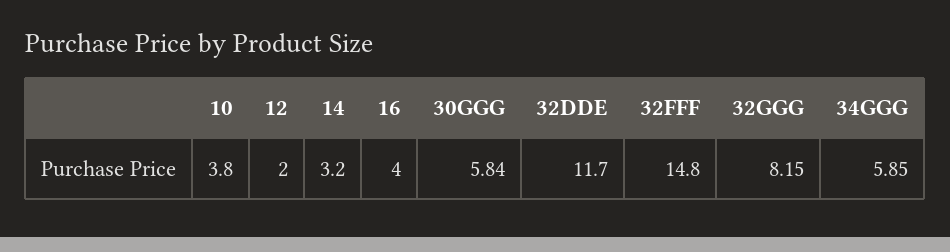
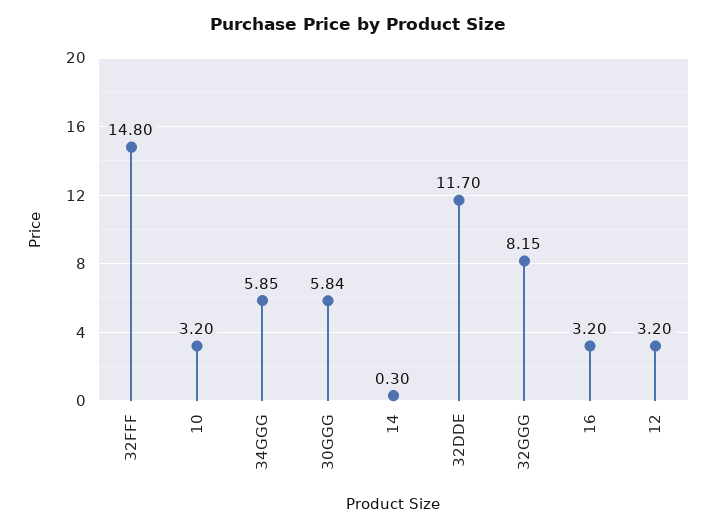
  {
-   "10": 3.8,
+   "10": 3.2,
-   "12": 2,
+   "12": 3.2,
-   "14": 3.2,
+   "14": 0.3,
-   "16": 4,
+   "16": 3.2,
    "30GGG": 5.84,
    "32DDE": 11.7,
    "32FFF": 14.8,
    "32GGG": 8.15,
    "34GGG": 5.85
  }

